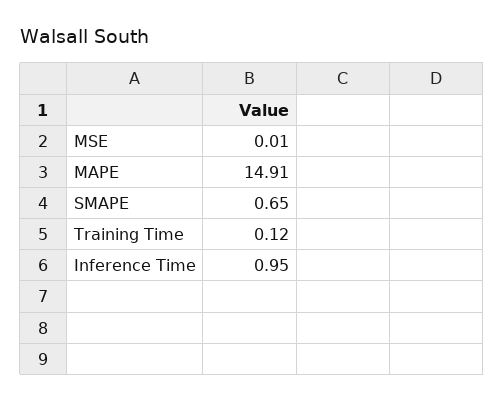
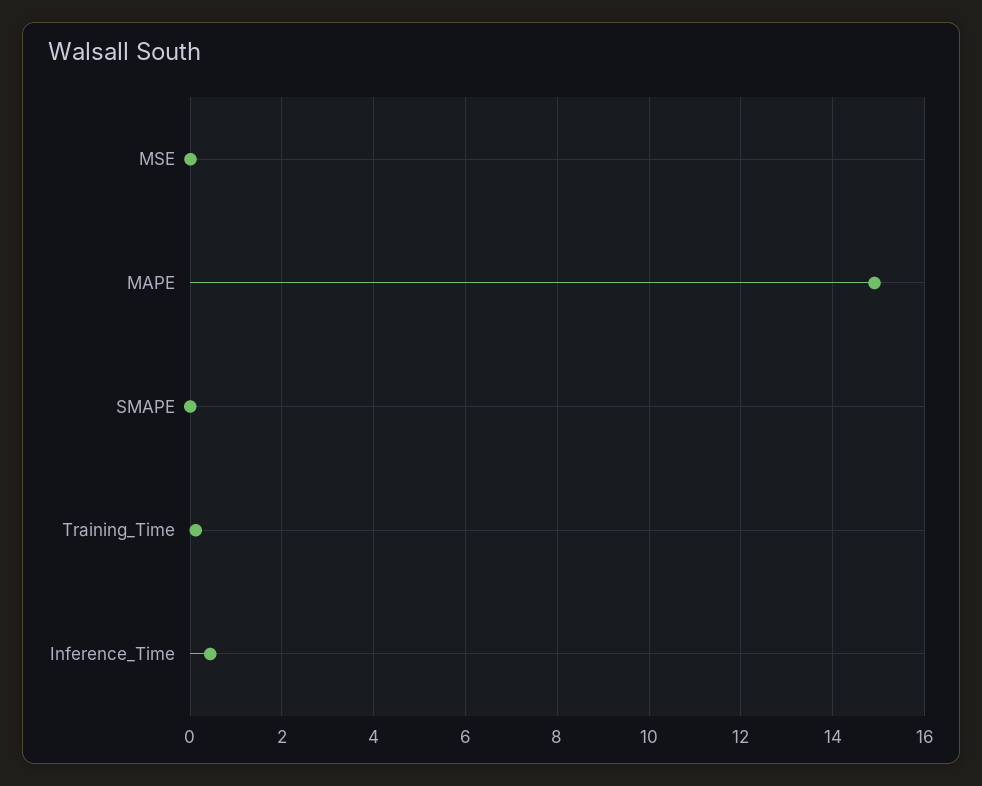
  {
    "MSE": 0.01,
    "MAPE": 14.91,
-   "SMAPE": 0.65,
+   "SMAPE": 0,
    "Training Time": 0.12,
-   "Inference Time": 0.95
+   "Inference Time": 0.4
  }

